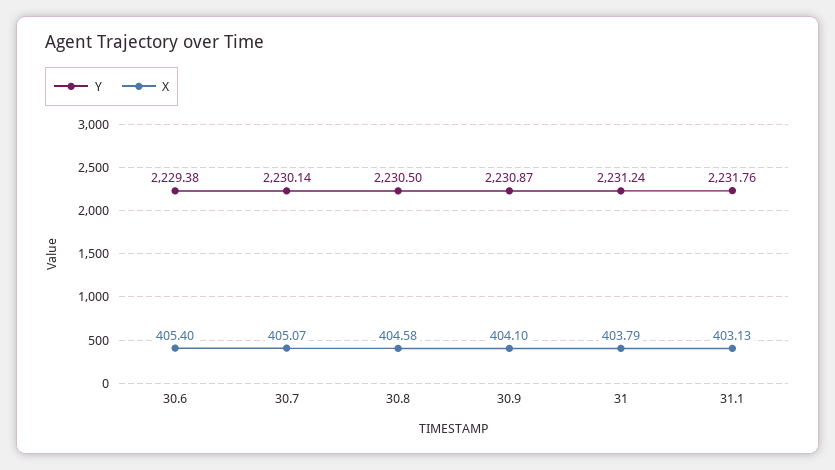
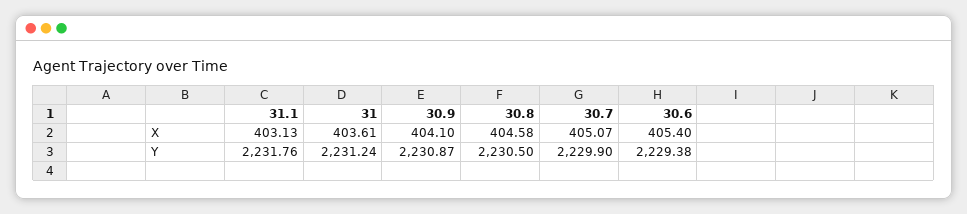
  {
    "Y": {
      "30.6": 2229.38,
-     "30.7": 2230.14,
+     "30.7": 2229.9,
      "30.8": 2230.5,
      "30.9": 2230.87,
      "31": 2231.24,
      "31.1": 2231.76
    },
    "X": {
      "30.6": 405.4,
      "30.7": 405.07,
      "30.8": 404.58,
      "30.9": 404.1,
-     "31": 403.79,
+     "31": 403.61,
      "31.1": 403.13
    }
  }

